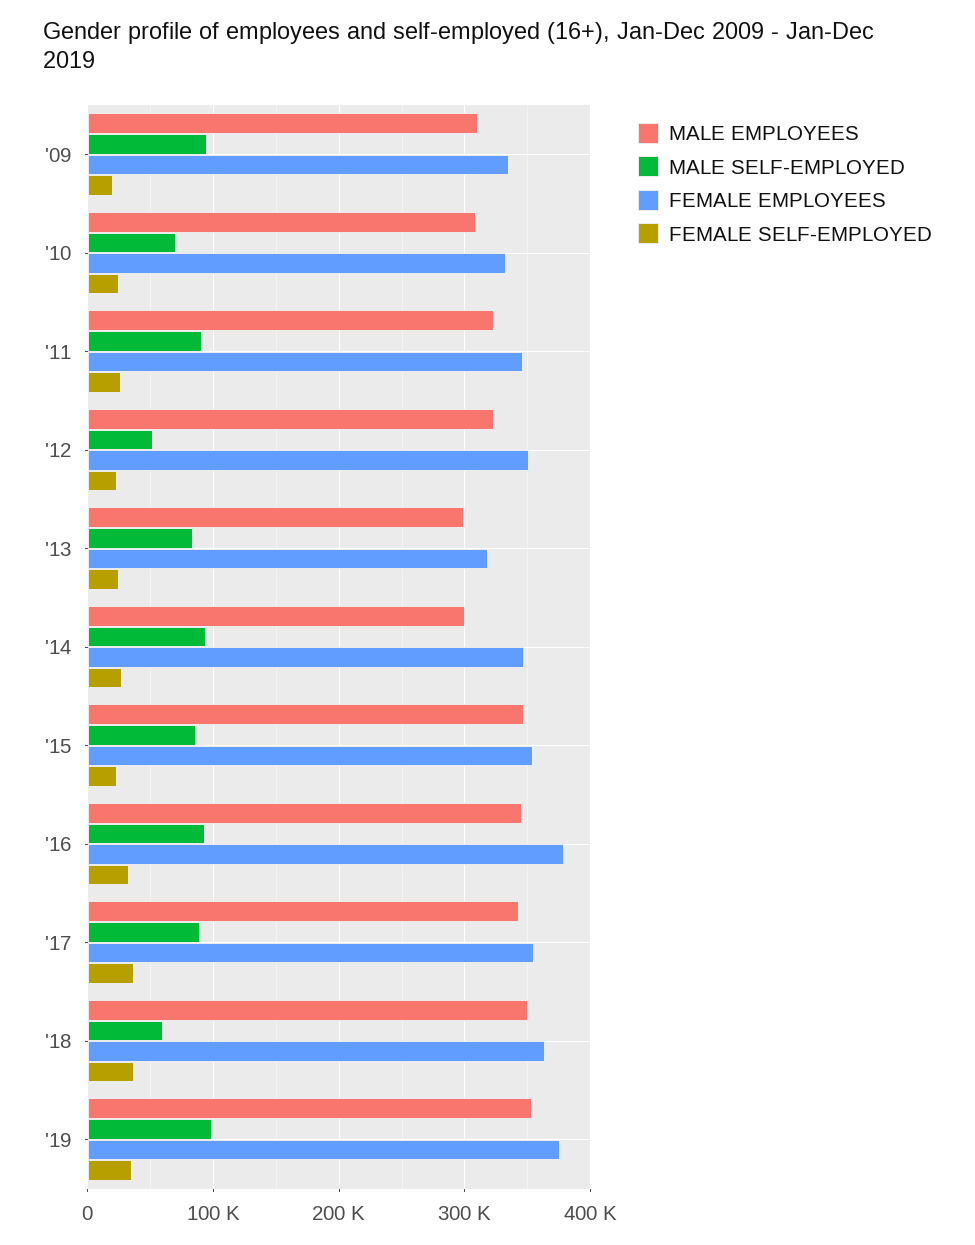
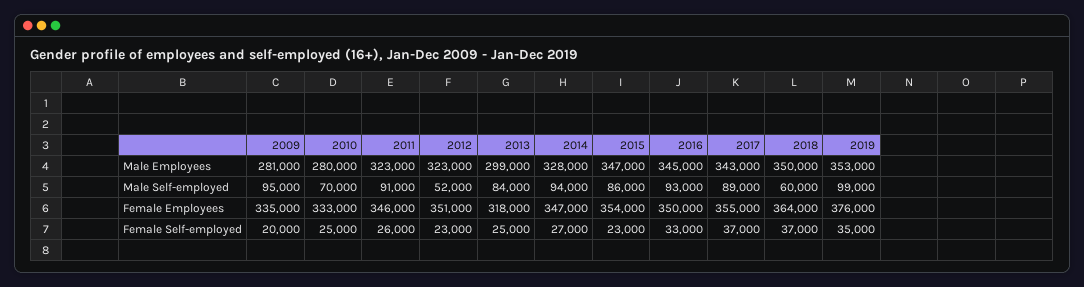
  {
    "MALE EMPLOYEES": {
-     "'09": 310000,
+     "'09": 281000,
-     "'10": 310000,
+     "'10": 280000,
      "'11": 323000,
      "'12": 323000,
      "'13": 299000,
-     "'14": 300000,
+     "'14": 328000,
      "'15": 347000,
      "'16": 345000,
      "'17": 343000,
      "'18": 350000,
      "'19": 353000
    },
    "MALE SELF-EMPLOYED": {
      "'09": 95000,
      "'10": 70000,
      "'11": 91000,
      "'12": 52000,
      "'13": 84000,
      "'14": 94000,
      "'15": 86000,
      "'16": 93000,
      "'17": 89000,
      "'18": 60000,
      "'19": 99000
    },
    "FEMALE EMPLOYEES": {
      "'09": 335000,
      "'10": 333000,
      "'11": 346000,
      "'12": 351000,
      "'13": 318000,
      "'14": 347000,
      "'15": 354000,
-     "'16": 380000,
+     "'16": 350000,
      "'17": 355000,
      "'18": 364000,
      "'19": 376000
    },
    "FEMALE SELF-EMPLOYED": {
      "'09": 20000,
      "'10": 25000,
      "'11": 26000,
      "'12": 23000,
      "'13": 25000,
      "'14": 27000,
      "'15": 23000,
      "'16": 33000,
      "'17": 37000,
      "'18": 37000,
      "'19": 35000
    }
  }

